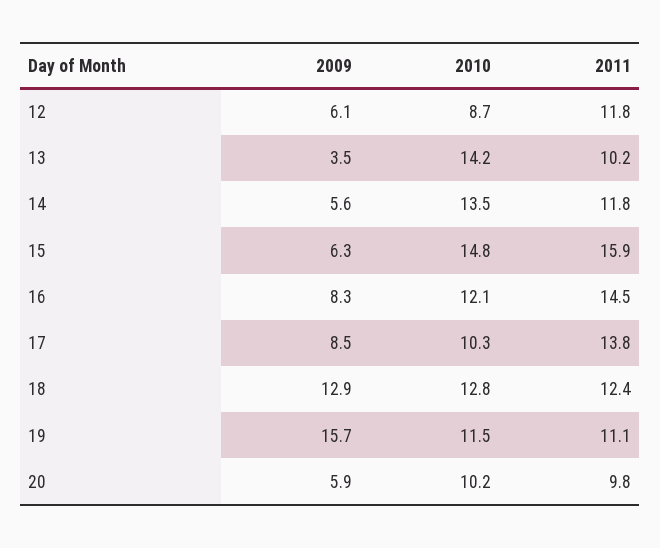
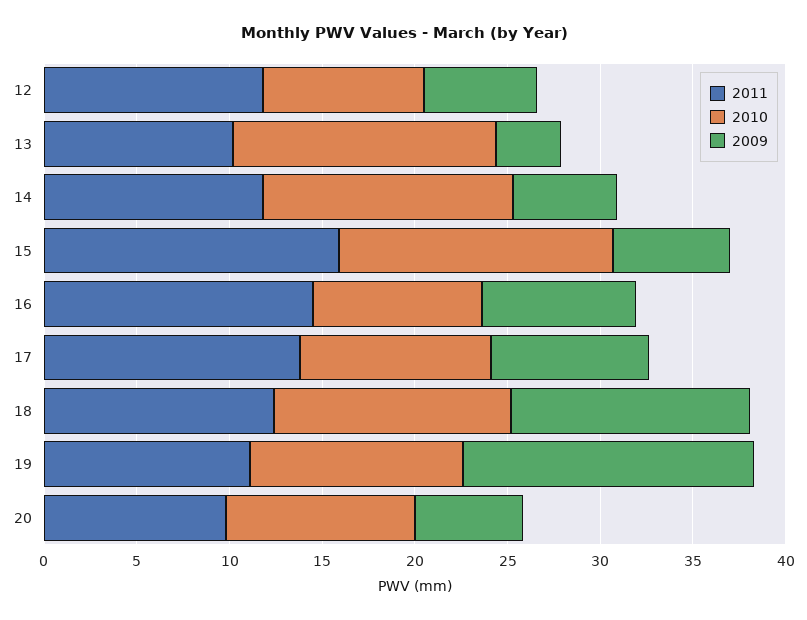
  {
    "2009": {
      "12": 6.1,
      "13": 3.5,
      "14": 5.6,
      "15": 6.3,
      "16": 8.3,
      "17": 8.5,
      "18": 12.9,
      "19": 15.7,
      "20": 5.9
    },
    "2010": {
      "12": 8.7,
      "13": 14.2,
      "14": 13.5,
      "15": 14.8,
-     "16": 12.1,
+     "16": 9,
      "17": 10.3,
      "18": 12.8,
      "19": 11.5,
      "20": 10.2
    },
    "2011": {
      "12": 11.8,
      "13": 10.2,
      "14": 11.8,
      "15": 15.9,
      "16": 14.5,
      "17": 13.8,
      "18": 12.4,
      "19": 11.1,
      "20": 9.8
    }
  }

